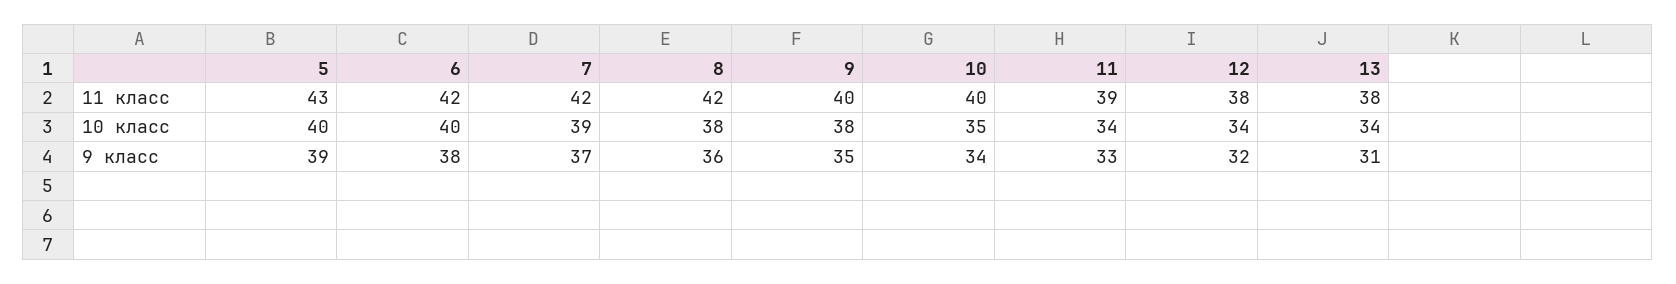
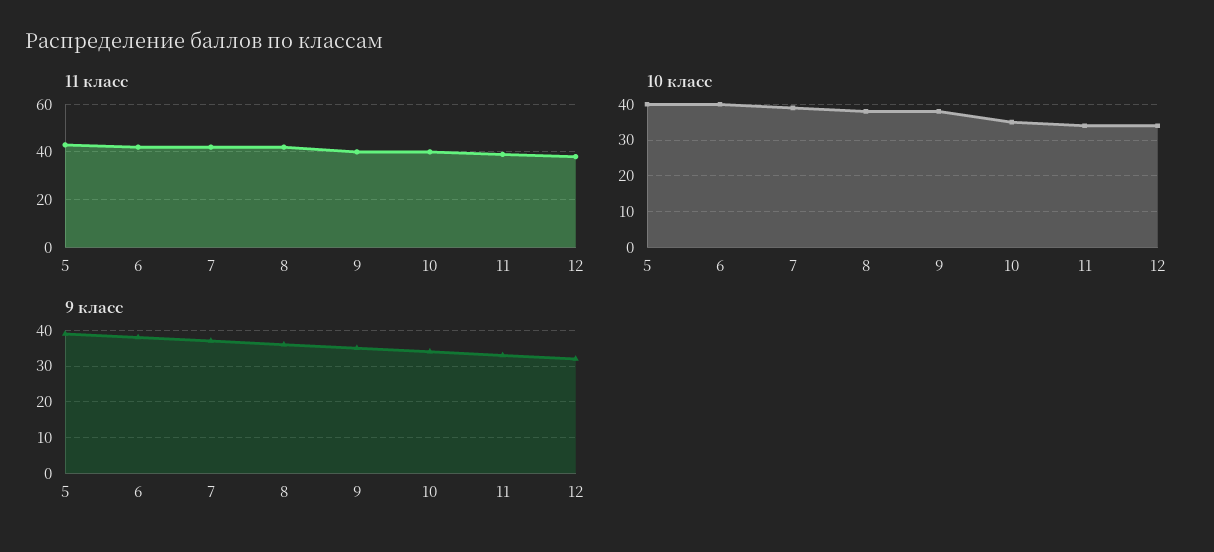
  {
    "11 класс": {
      "5": 43,
      "6": 42,
      "7": 42,
      "8": 42,
      "9": 40,
      "10": 40,
      "11": 39,
-     "12": 38,
+     "12": 38
-     "13": 38
    },
    "10 класс": {
      "5": 40,
      "6": 40,
      "7": 39,
      "8": 38,
      "9": 38,
      "10": 35,
      "11": 34,
-     "12": 34,
+     "12": 34
-     "13": 34
    },
    "9 класс": {
      "5": 39,
      "6": 38,
      "7": 37,
      "8": 36,
      "9": 35,
      "10": 34,
      "11": 33,
-     "12": 32,
+     "12": 32
-     "13": 31
    }
  }

